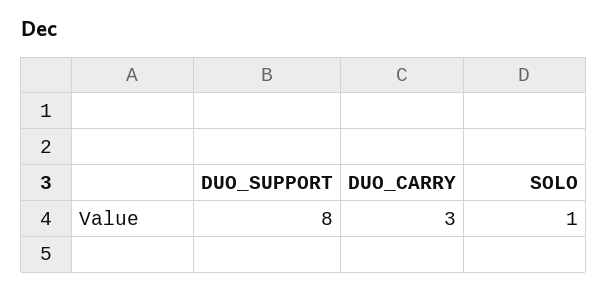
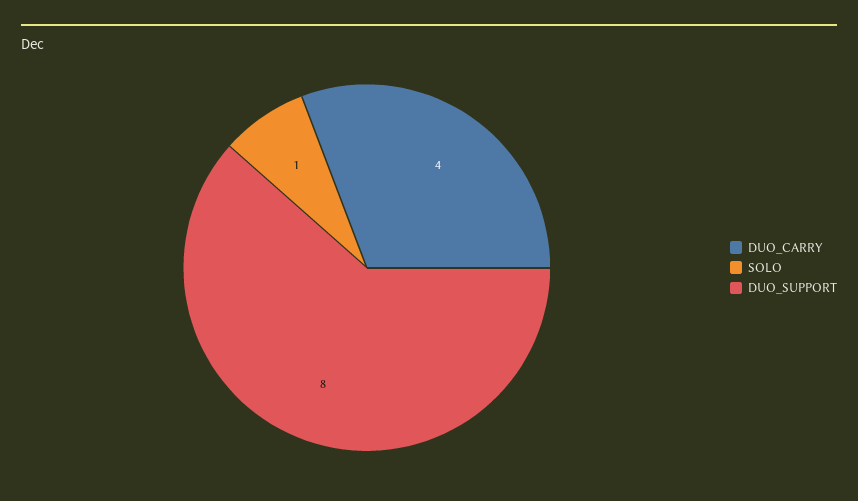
  {
    "DUO_SUPPORT": 8,
-   "DUO_CARRY": 3,
+   "DUO_CARRY": 4,
    "SOLO": 1
  }

